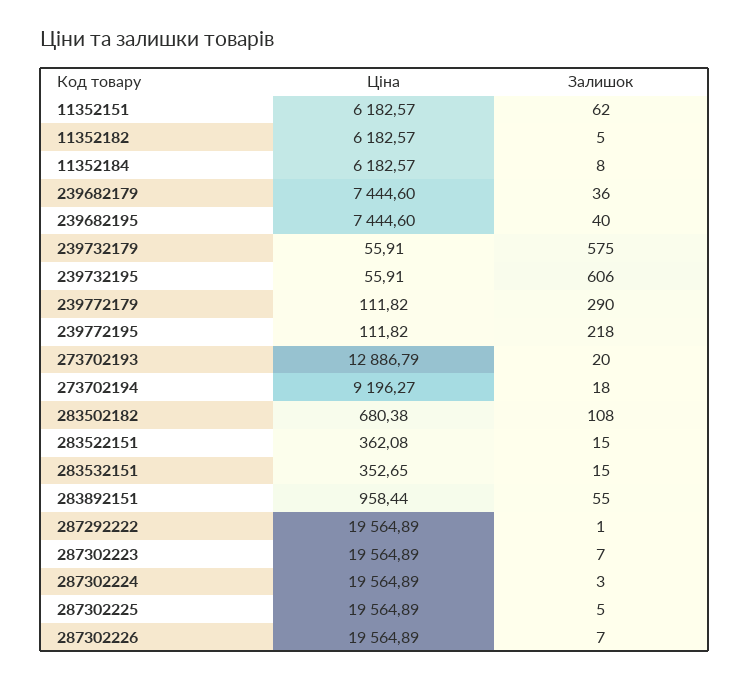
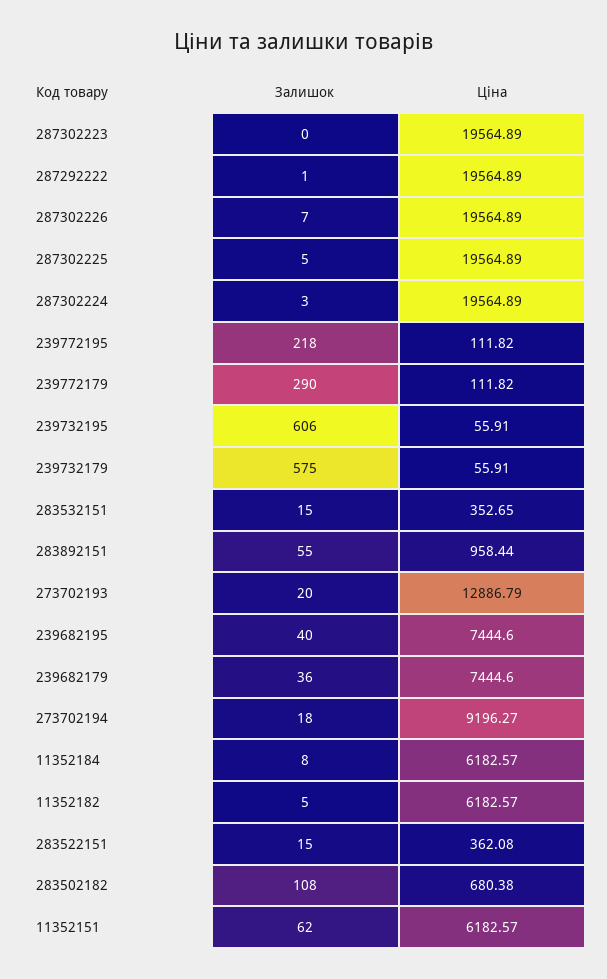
  {
    "Ціна": {
      "11352151": 6182.57,
      "11352182": 6182.57,
      "11352184": 6182.57,
      "239682179": 7444.6,
      "239682195": 7444.6,
      "239732179": 55.91,
      "239732195": 55.91,
      "239772179": 111.82,
      "239772195": 111.82,
      "273702193": 12886.79,
      "273702194": 9196.27,
      "283502182": 680.38,
      "283522151": 362.08,
      "283532151": 352.65,
      "283892151": 958.44,
      "287292222": 19564.89,
      "287302223": 19564.89,
      "287302224": 19564.89,
      "287302225": 19564.89,
      "287302226": 19564.89
    },
    "Залишок": {
      "11352151": 62,
      "11352182": 5,
      "11352184": 8,
      "239682179": 36,
      "239682195": 40,
      "239732179": 575,
      "239732195": 606,
      "239772179": 290,
      "239772195": 218,
      "273702193": 20,
      "273702194": 18,
      "283502182": 108,
      "283522151": 15,
      "283532151": 15,
      "283892151": 55,
      "287292222": 1,
-     "287302223": 7,
+     "287302223": 0,
      "287302224": 3,
      "287302225": 5,
      "287302226": 7
    }
  }

